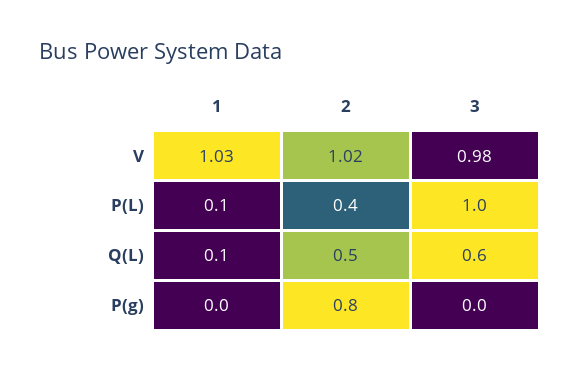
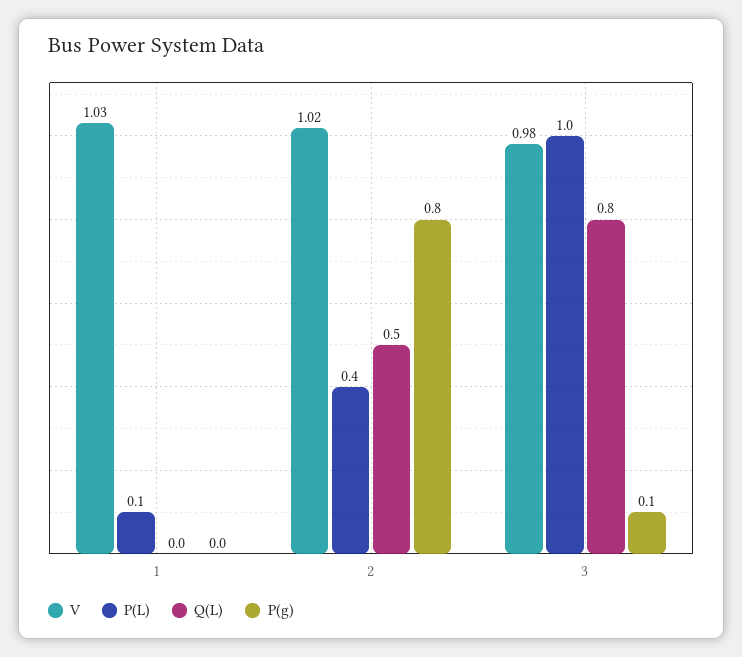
  {
    "V": {
      "1": 1.03,
      "2": 1.02,
      "3": 0.98
    },
    "P(L)": {
      "1": 0.1,
      "2": 0.4,
      "3": 1
    },
    "Q(L)": {
-     "1": 0.1,
+     "1": 0,
      "2": 0.5,
-     "3": 0.6
+     "3": 0.8
    },
    "P(g)": {
      "1": 0,
      "2": 0.8,
-     "3": 0
+     "3": 0.1
    }
  }

